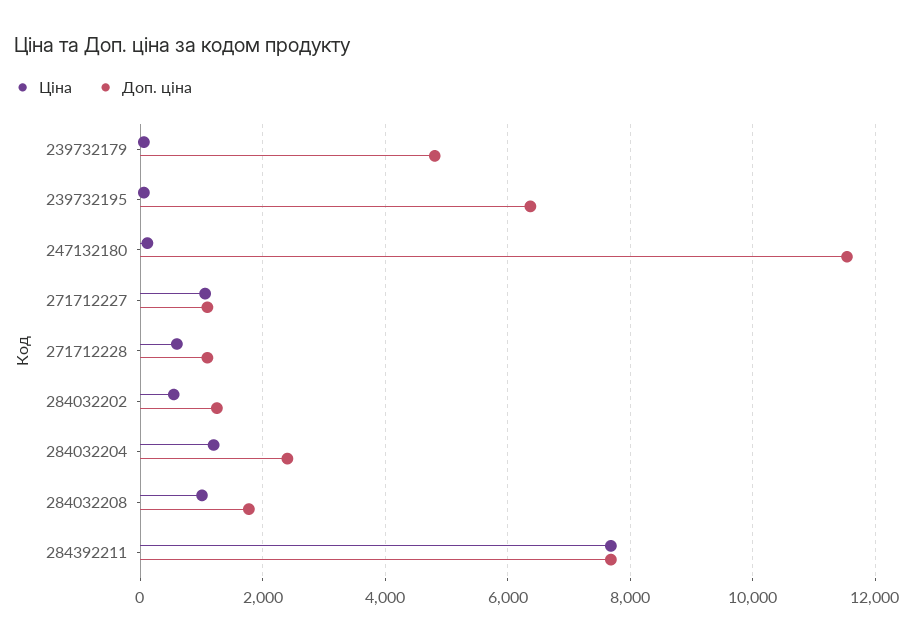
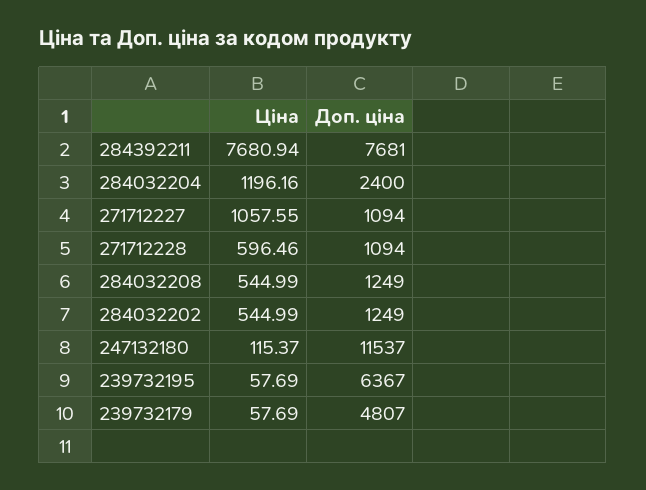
  {
    "Ціна": {
      "239732179": 57.69,
      "239732195": 57.69,
      "247132180": 115.37,
      "271712227": 1057.55,
      "271712228": 596.46,
      "284032202": 544.99,
      "284032204": 1196.16,
-     "284032208": 1000,
+     "284032208": 544.99,
      "284392211": 7680.94
    },
    "Доп. ціна": {
      "239732179": 4807,
      "239732195": 6367,
      "247132180": 11537,
      "271712227": 1094,
      "271712228": 1094,
      "284032202": 1249,
      "284032204": 2400,
-     "284032208": 1800,
+     "284032208": 1249,
      "284392211": 7681
    }
  }

